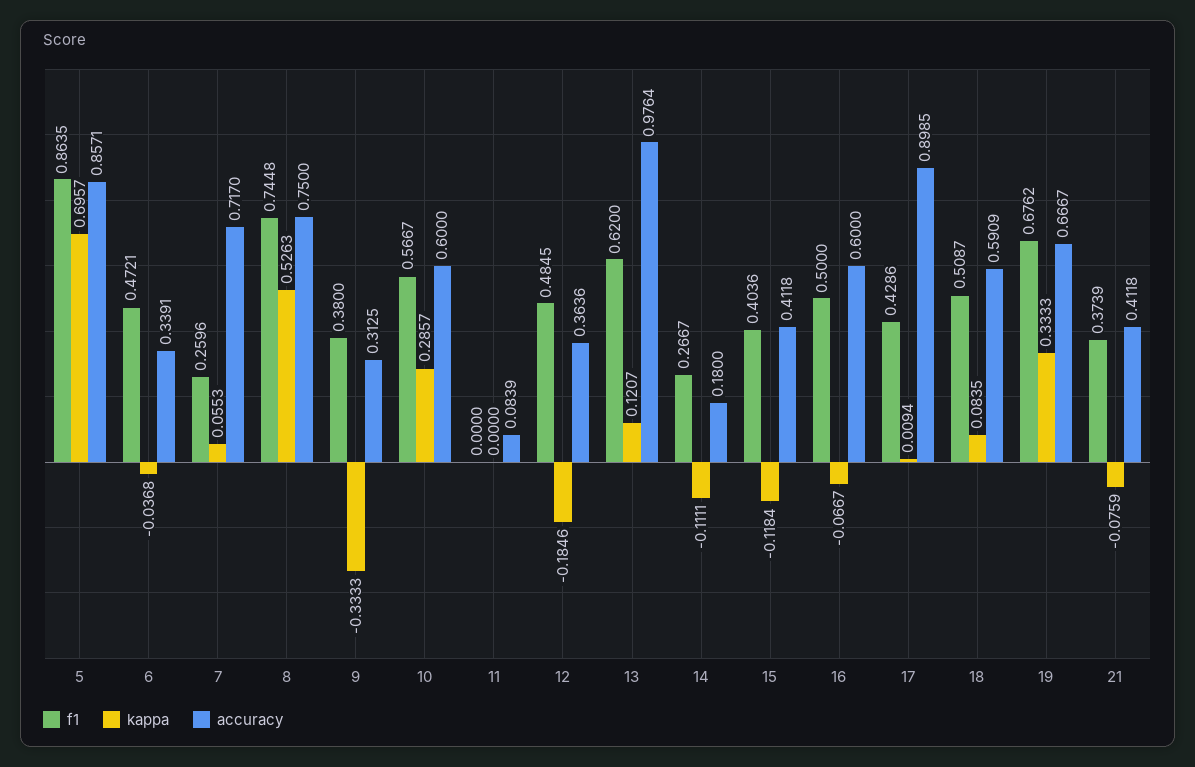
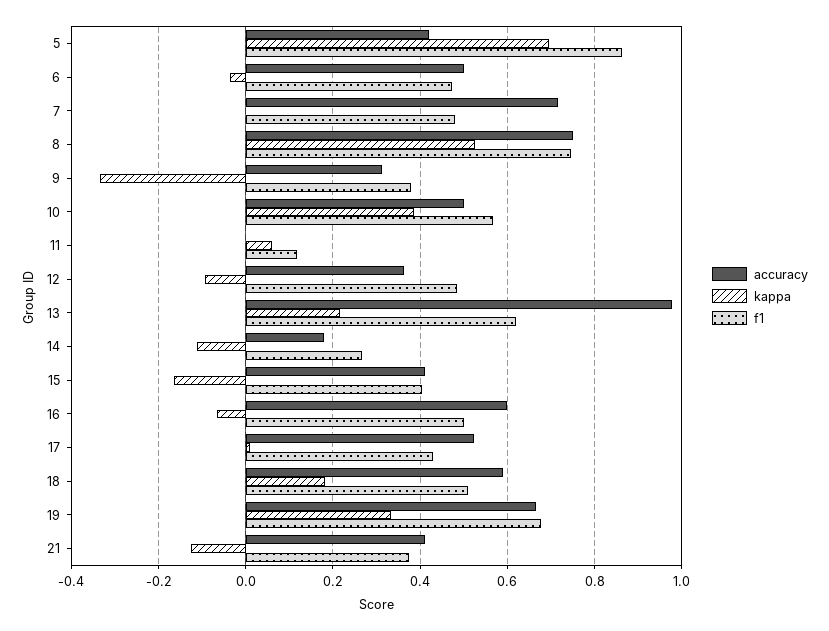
  {
    "f1": {
      "5": 0.8635,
      "6": 0.4721,
-     "7": 0.2596,
+     "7": 0.48,
      "8": 0.7448,
      "9": 0.38,
      "10": 0.5667,
-     "11": 0,
+     "11": 0.12,
      "12": 0.4845,
      "13": 0.62,
      "14": 0.2667,
      "15": 0.4036,
      "16": 0.5,
      "17": 0.4286,
      "18": 0.5087,
      "19": 0.6762,
      "21": 0.3739
    },
    "kappa": {
      "5": 0.6957,
      "6": -0.0368,
-     "7": 0.0553,
+     "7": 0,
      "8": 0.5263,
      "9": -0.3333,
-     "10": 0.2857,
+     "10": 0.38,
-     "11": 0,
+     "11": 0.06,
-     "12": -0.1846,
+     "12": -0.1,
-     "13": 0.1207,
+     "13": 0.22,
      "14": -0.1111,
-     "15": -0.1184,
+     "15": -0.16,
      "16": -0.0667,
      "17": 0.0094,
-     "18": 0.0835,
+     "18": 0.18,
      "19": 0.3333,
-     "21": -0.0759
+     "21": -0.12
    },
    "accuracy": {
-     "5": 0.8571,
+     "5": 0.42,
-     "6": 0.3391,
+     "6": 0.5,
      "7": 0.717,
      "8": 0.75,
      "9": 0.3125,
-     "10": 0.6,
+     "10": 0.5,
-     "11": 0.0839,
+     "11": 0,
      "12": 0.3636,
      "13": 0.9764,
      "14": 0.18,
      "15": 0.4118,
      "16": 0.6,
-     "17": 0.8985,
+     "17": 0.52,
      "18": 0.5909,
      "19": 0.6667,
      "21": 0.4118
    }
  }

